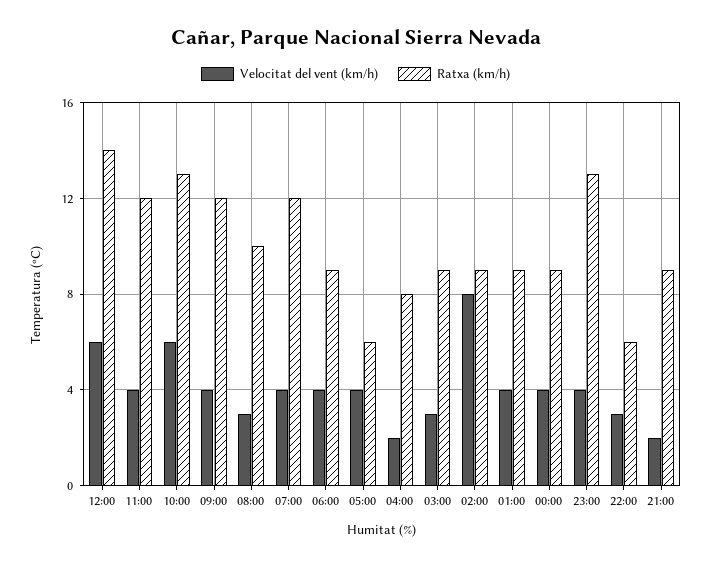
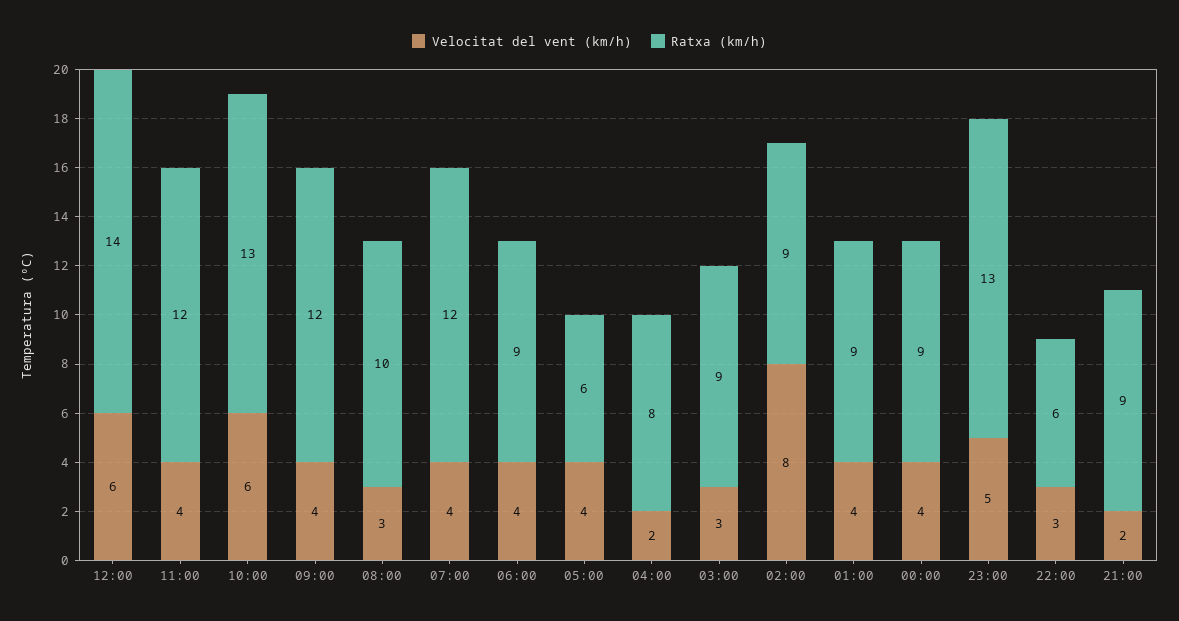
  {
    "Velocitat del vent (km/h)": {
      "12:00": 6,
      "11:00": 4,
      "10:00": 6,
      "09:00": 4,
      "08:00": 3,
      "07:00": 4,
      "06:00": 4,
      "05:00": 4,
      "04:00": 2,
      "03:00": 3,
      "02:00": 8,
      "01:00": 4,
      "00:00": 4,
-     "23:00": 4,
+     "23:00": 5,
      "22:00": 3,
      "21:00": 2
    },
    "Ratxa (km/h)": {
      "12:00": 14,
      "11:00": 12,
      "10:00": 13,
      "09:00": 12,
      "08:00": 10,
      "07:00": 12,
      "06:00": 9,
      "05:00": 6,
      "04:00": 8,
      "03:00": 9,
      "02:00": 9,
      "01:00": 9,
      "00:00": 9,
      "23:00": 13,
      "22:00": 6,
      "21:00": 9
    }
  }

